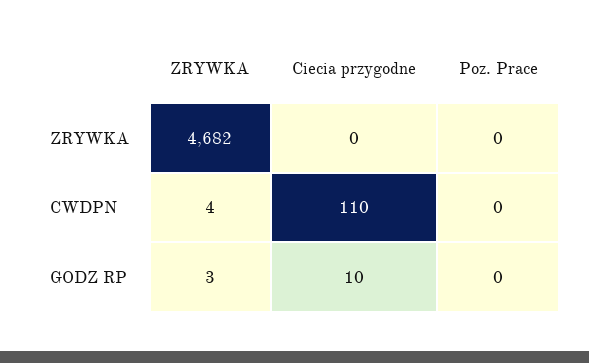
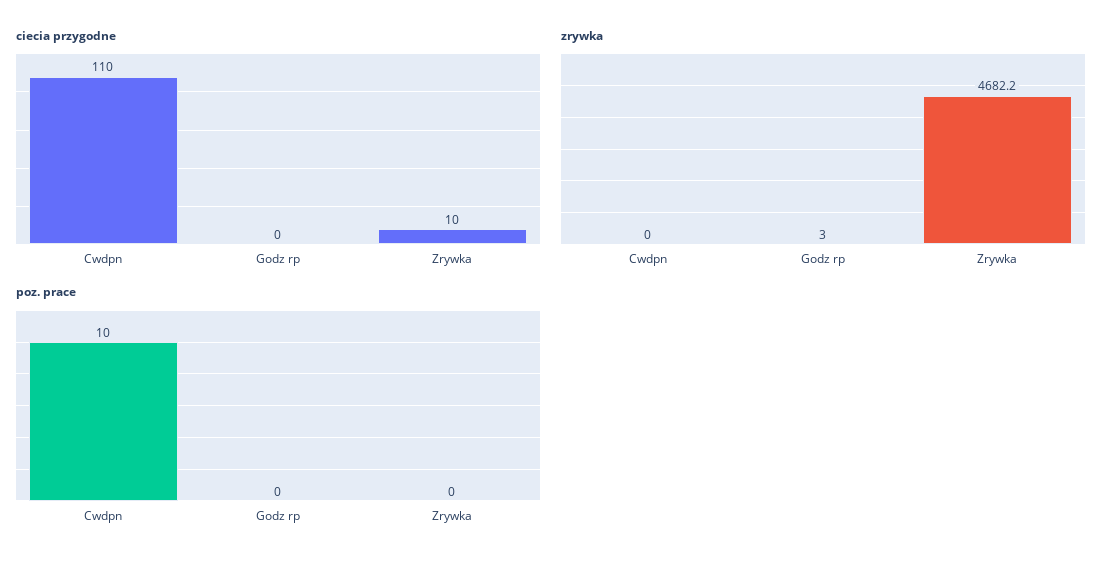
  {
    "ZRYWKA": {
      "ZRYWKA": 4682.2,
-     "CWDPN": 4,
+     "CWDPN": 0,
      "GODZ RP": 3
    },
    "Ciecia przygodne": {
-     "ZRYWKA": 0,
+     "ZRYWKA": 10,
      "CWDPN": 110,
-     "GODZ RP": 10
+     "GODZ RP": 0
    },
    "Poz. Prace": {
      "ZRYWKA": 0,
-     "CWDPN": 0,
+     "CWDPN": 10,
      "GODZ RP": 0
    }
  }

